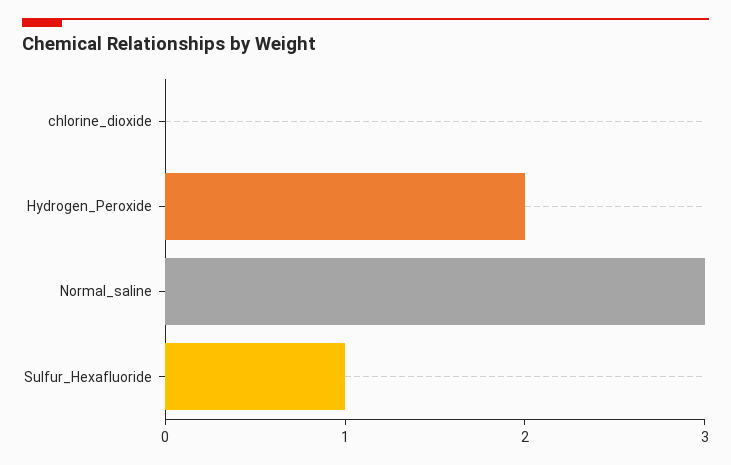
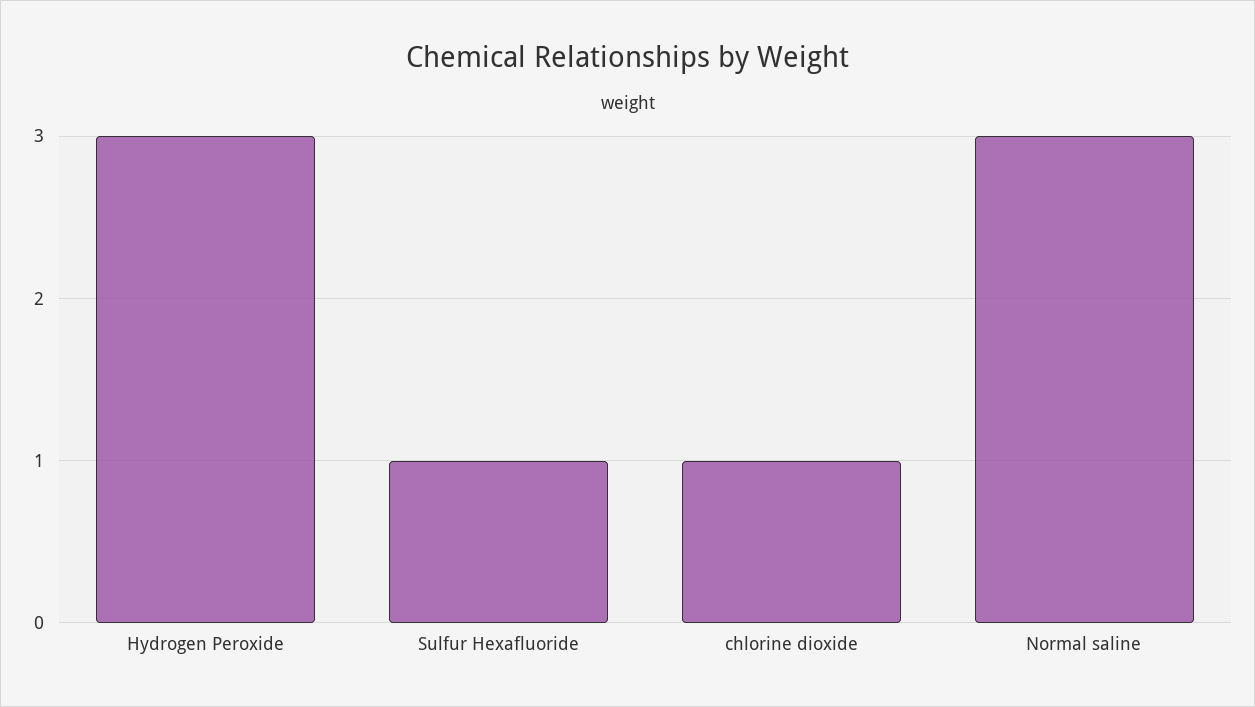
  {
-   "chlorine_dioxide": 0,
+   "chlorine_dioxide": 1,
-   "Hydrogen_Peroxide": 2,
+   "Hydrogen_Peroxide": 3,
    "Normal_saline": 3,
    "Sulfur_Hexafluoride": 1
  }

